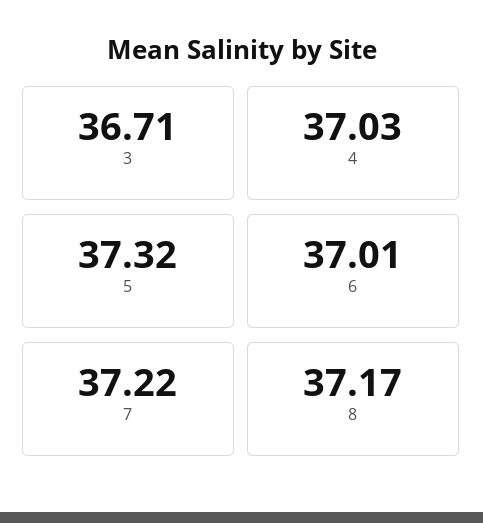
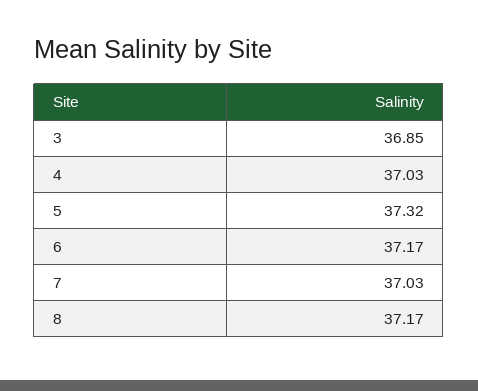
  {
-   "3": 36.71,
+   "3": 36.85,
    "4": 37.03,
    "5": 37.32,
-   "6": 37.01,
+   "6": 37.17,
-   "7": 37.22,
+   "7": 37.03,
    "8": 37.17
  }

